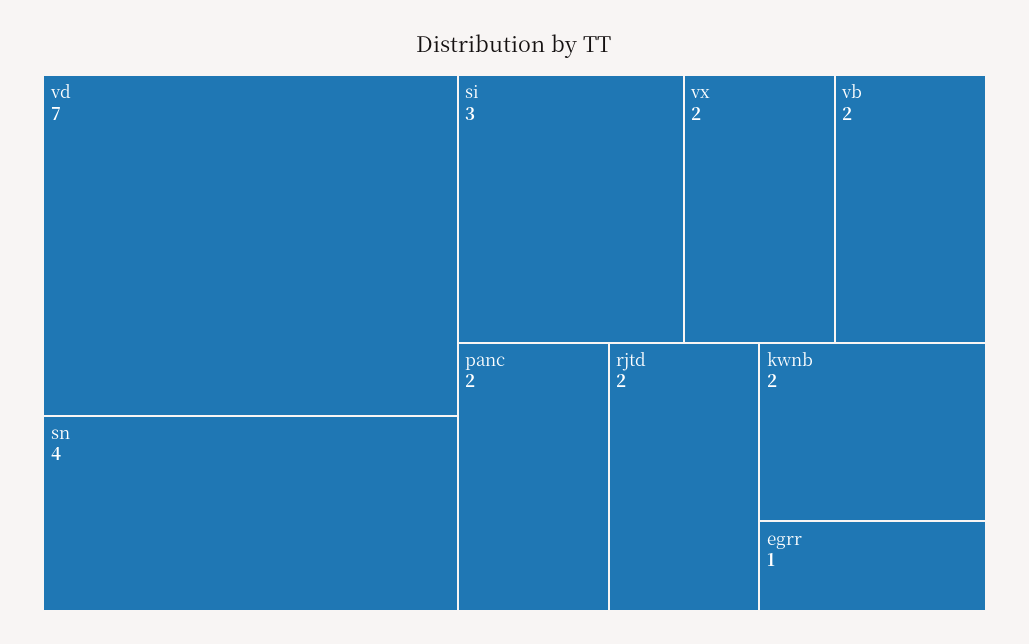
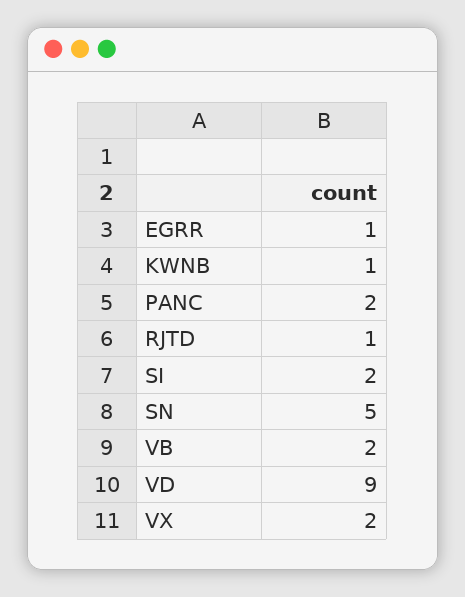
  {
-   "vd": 7,
+   "vd": 9,
-   "sn": 4,
+   "sn": 5,
-   "si": 3,
+   "si": 2,
    "vx": 2,
    "vb": 2,
    "panc": 2,
-   "rjtd": 2,
+   "rjtd": 1,
-   "kwnb": 2,
+   "kwnb": 1,
    "egrr": 1
  }

